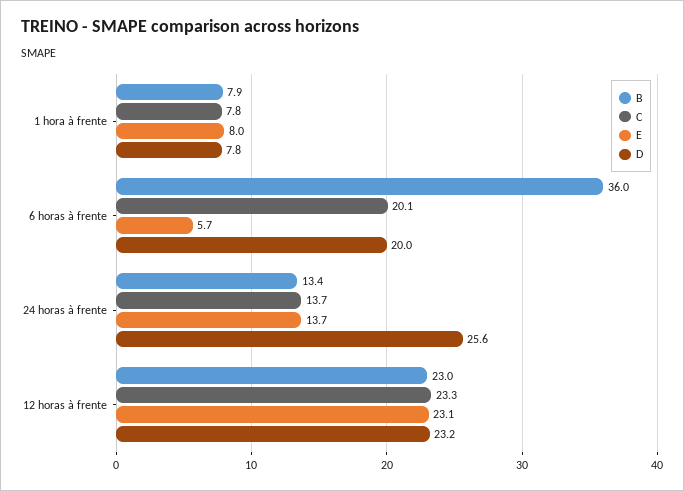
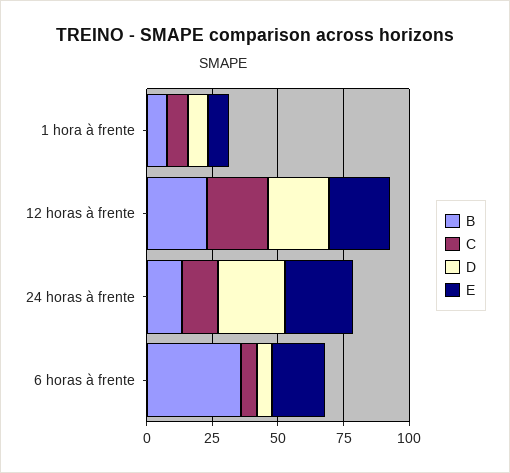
  {
    "B": {
      "1 hora à frente": 7.9,
      "6 horas à frente": 36,
      "24 horas à frente": 13.4,
      "12 horas à frente": 23
    },
    "C": {
      "1 hora à frente": 7.8,
-     "6 horas à frente": 20.1,
+     "6 horas à frente": 5,
      "24 horas à frente": 13.7,
      "12 horas à frente": 23.3
    },
    "E": {
      "1 hora à frente": 8,
-     "6 horas à frente": 5.7,
+     "6 horas à frente": 20,
-     "24 horas à frente": 13.7,
+     "24 horas à frente": 25,
      "12 horas à frente": 23.1
    },
    "D": {
      "1 hora à frente": 7.8,
-     "6 horas à frente": 20,
+     "6 horas à frente": 5,
      "24 horas à frente": 25.6,
      "12 horas à frente": 23.2
    }
  }

